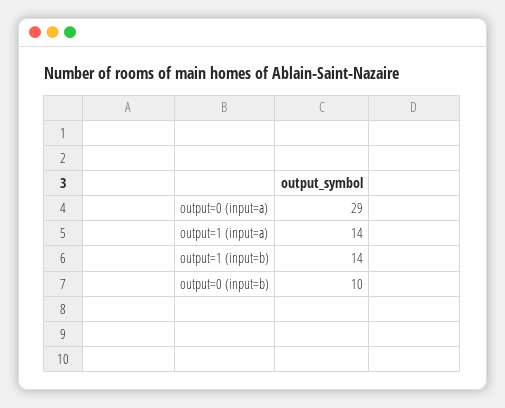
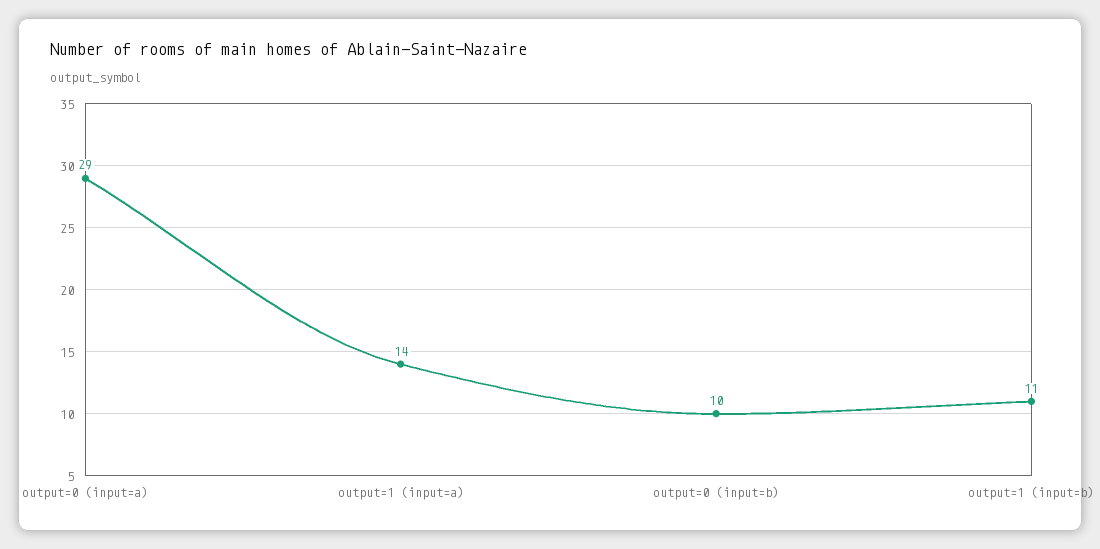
  {
    "output=0 (input=a)": 29,
    "output=1 (input=a)": 14,
-   "output=1 (input=b)": 14,
+   "output=1 (input=b)": 11,
    "output=0 (input=b)": 10
  }

